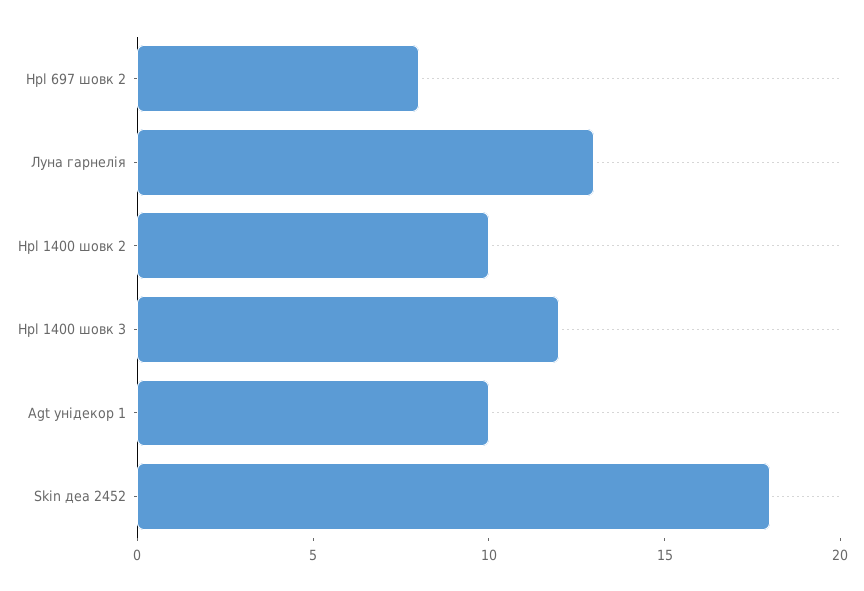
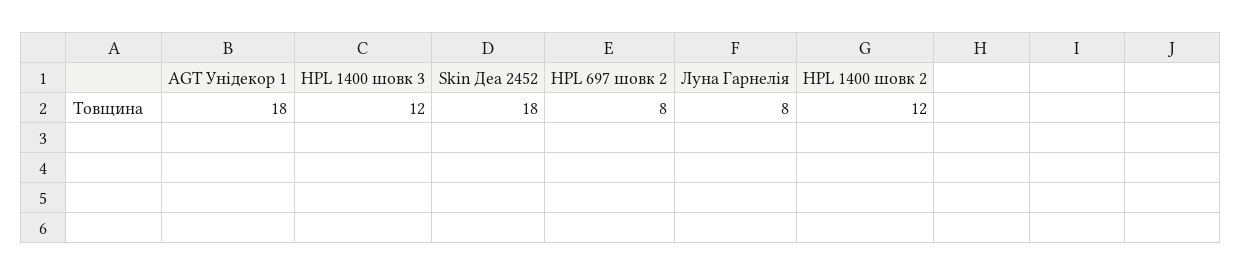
  {
    "Hpl 697 шовк 2": 8,
-   "Луна гарнелія": 13,
+   "Луна гарнелія": 8,
-   "Hpl 1400 шовк 2": 10,
+   "Hpl 1400 шовк 2": 12,
    "Hpl 1400 шовк 3": 12,
-   "Agt унідекор 1": 10,
+   "Agt унідекор 1": 18,
    "Skin деа 2452": 18
  }

